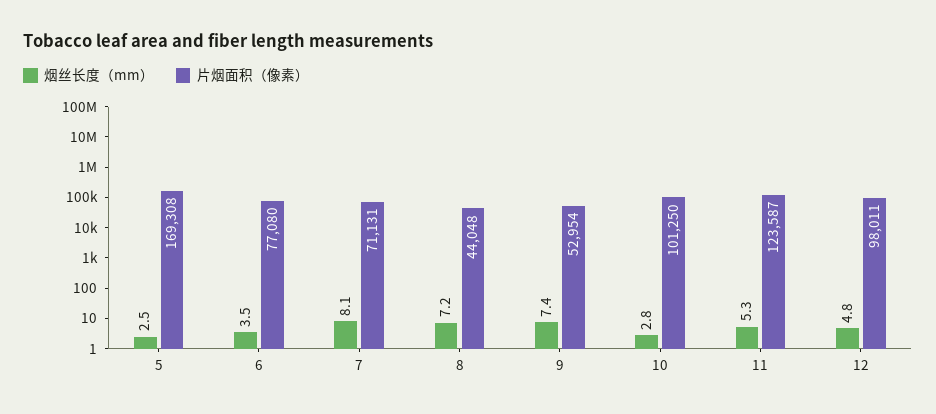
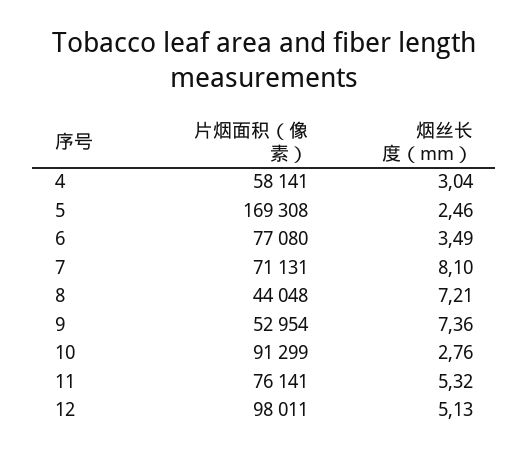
  {
    "烟丝长度（mm）": {
      "5": 2.46,
      "6": 3.49,
      "7": 8.1,
      "8": 7.21,
      "9": 7.36,
      "10": 2.76,
      "11": 5.32,
-     "12": 4.8
+     "12": 5.13,
+     "4": 3.04
    },
    "片烟面积（像素）": {
      "5": 169308,
      "6": 77080,
      "7": 71131,
      "8": 44048,
      "9": 52954,
-     "10": 101250,
+     "10": 91299,
-     "11": 123587,
+     "11": 76141,
-     "12": 98011
+     "12": 98011,
+     "4": 58141
    }
  }

